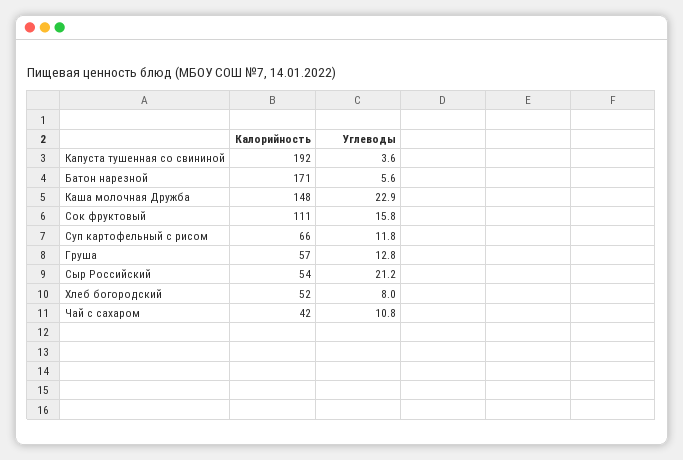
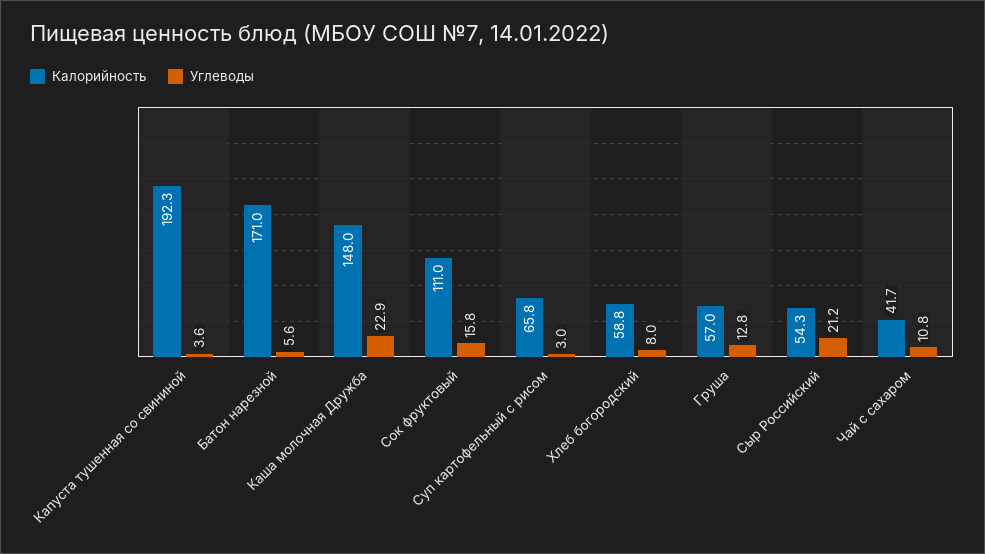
  {
    "Калорийность": {
      "Капуста тушенная со свининой": 192.3,
      "Батон нарезной": 171,
      "Каша молочная Дружба": 148,
      "Сок фруктовый": 111,
      "Суп картофельный с рисом": 65.8,
      "Груша": 57,
      "Сыр Российский": 54.3,
-     "Хлеб богородский": 52,
+     "Хлеб богородский": 58.8,
      "Чай с сахаром": 41.7
    },
    "Углеводы": {
      "Капуста тушенная со свининой": 3.6,
      "Батон нарезной": 5.6,
      "Каша молочная Дружба": 22.9,
      "Сок фруктовый": 15.8,
-     "Суп картофельный с рисом": 11.8,
+     "Суп картофельный с рисом": 3,
      "Груша": 12.8,
      "Сыр Российский": 21.2,
      "Хлеб богородский": 8,
      "Чай с сахаром": 10.8
    }
  }

